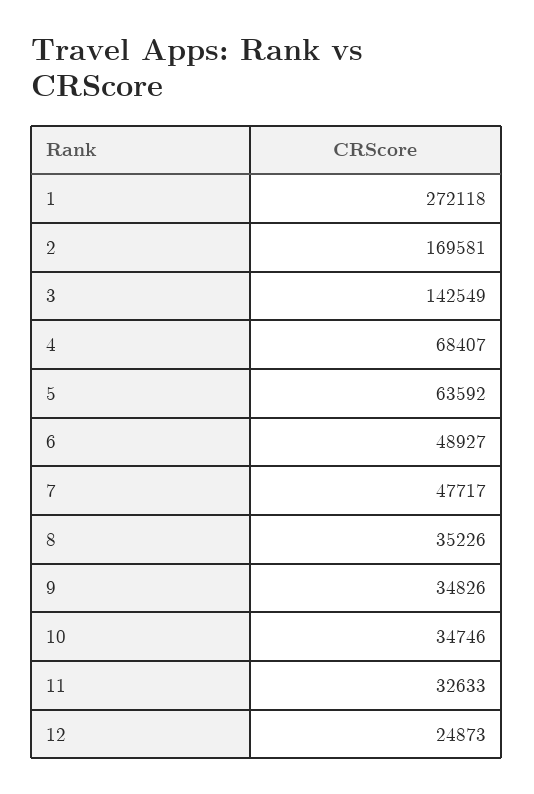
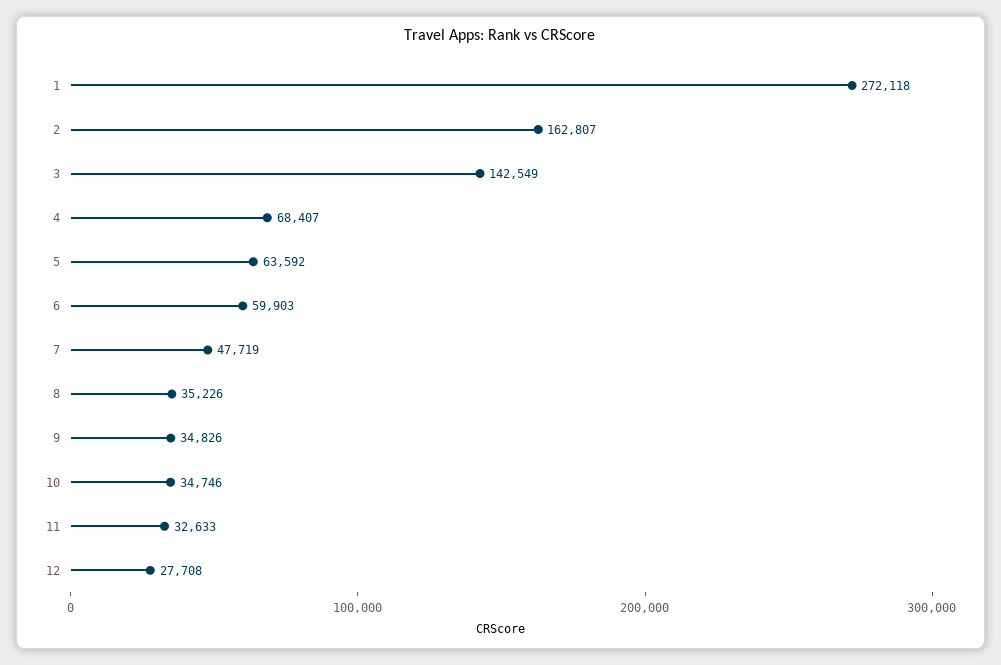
  {
    "1": 272118,
-   "2": 169581,
+   "2": 162807,
    "3": 142549,
    "4": 68407,
    "5": 63592,
-   "6": 48927,
+   "6": 59903,
-   "7": 47717,
+   "7": 47719,
    "8": 35226,
    "9": 34826,
    "10": 34746,
    "11": 32633,
-   "12": 24873
+   "12": 27708
  }

